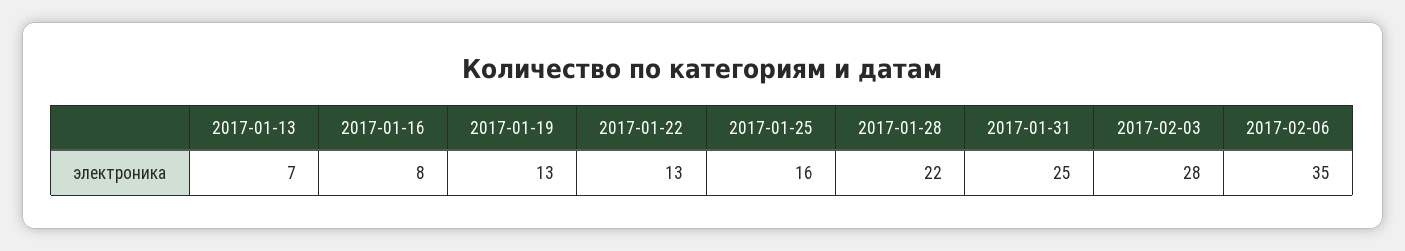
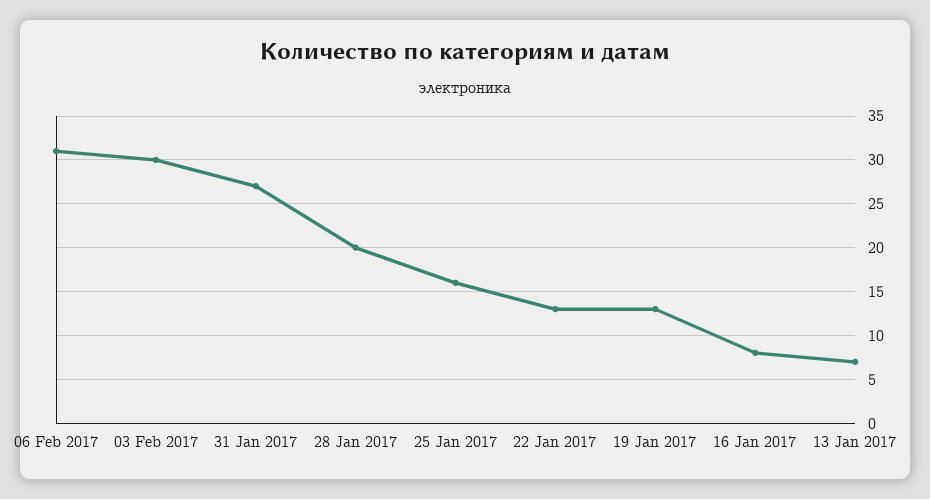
  {
    "2017-01-13": 7,
    "2017-01-16": 8,
    "2017-01-19": 13,
    "2017-01-22": 13,
    "2017-01-25": 16,
-   "2017-01-28": 22,
+   "2017-01-28": 20,
-   "2017-01-31": 25,
+   "2017-01-31": 27,
-   "2017-02-03": 28,
+   "2017-02-03": 30,
-   "2017-02-06": 35
+   "2017-02-06": 31
  }

